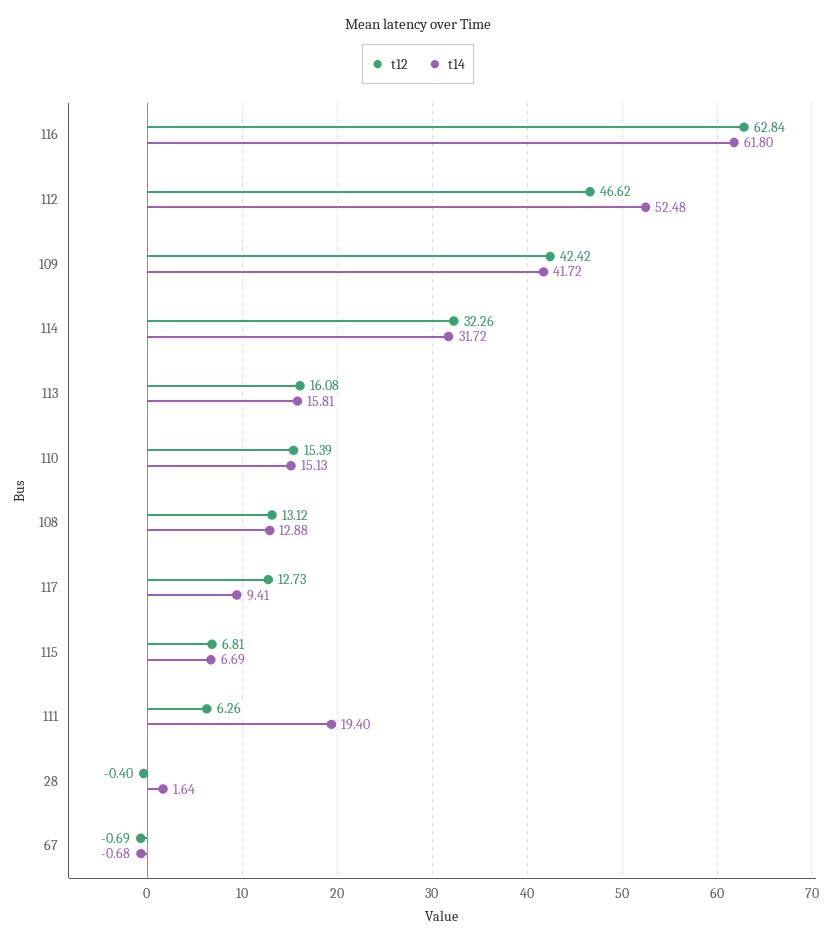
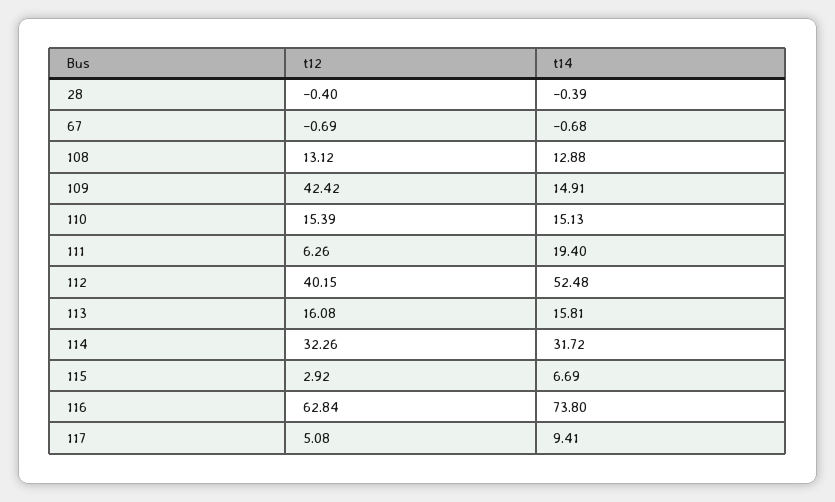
  {
    "t12": {
      "116": 62.84,
-     "112": 46.62,
+     "112": 40.15,
      "109": 42.42,
      "114": 32.26,
      "113": 16.08,
      "110": 15.39,
      "108": 13.12,
-     "117": 12.73,
+     "117": 5.08,
-     "115": 6.81,
+     "115": 2.92,
      "111": 6.26,
      "28": -0.4,
      "67": -0.69
    },
    "t14": {
-     "116": 61.8,
+     "116": 73.8,
      "112": 52.48,
-     "109": 41.72,
+     "109": 14.91,
      "114": 31.72,
      "113": 15.81,
      "110": 15.13,
      "108": 12.88,
      "117": 9.41,
      "115": 6.69,
      "111": 19.4,
-     "28": 1.64,
+     "28": -0.39,
      "67": -0.68
    }
  }

